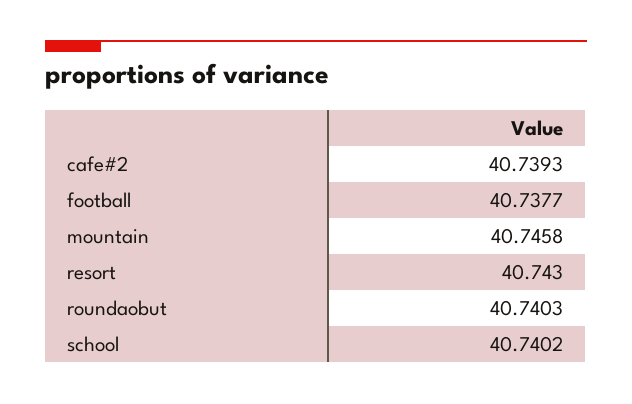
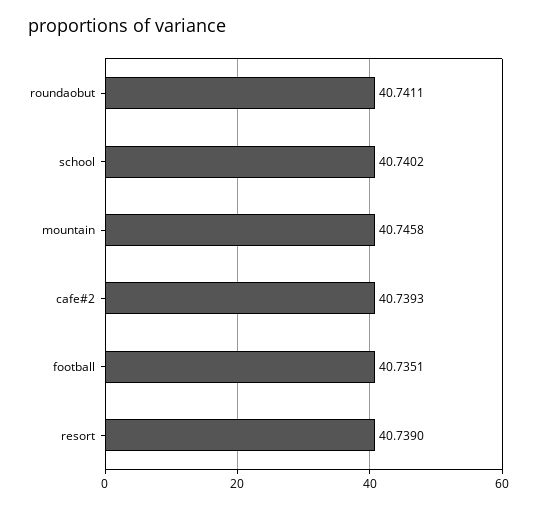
  {
    "cafe#2": 40.7393,
-   "football": 40.7377,
+   "football": 40.7351,
    "mountain": 40.7458,
-   "resort": 40.743,
+   "resort": 40.739,
-   "roundaobut": 40.7403,
+   "roundaobut": 40.7411,
    "school": 40.7402
  }

